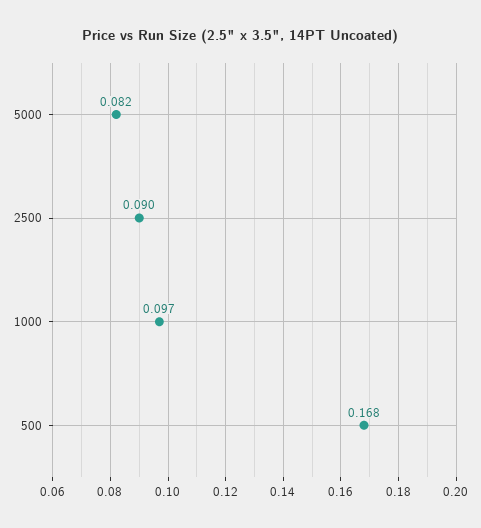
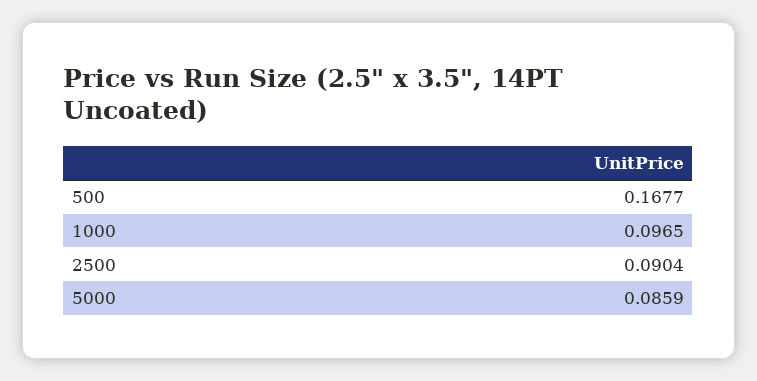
  {
-   "5000": 0.082,
+   "5000": 0.0859,
    "2500": 0.0904,
    "1000": 0.0965,
    "500": 0.1677
  }

